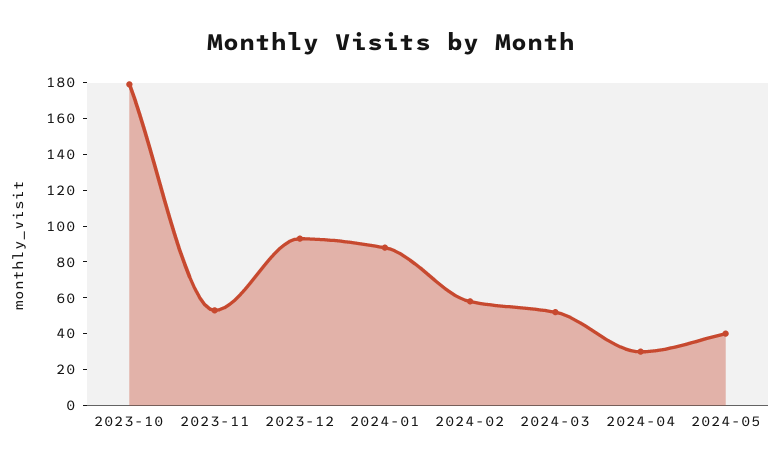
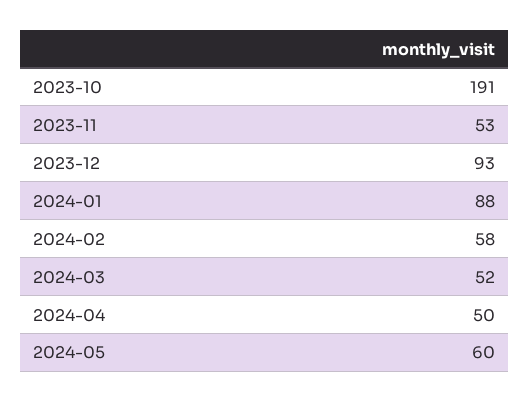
  {
-   "2023-10": 180,
+   "2023-10": 191,
    "2023-11": 53,
    "2023-12": 93,
    "2024-01": 88,
    "2024-02": 58,
    "2024-03": 52,
-   "2024-04": 30,
+   "2024-04": 50,
-   "2024-05": 40
+   "2024-05": 60
  }

